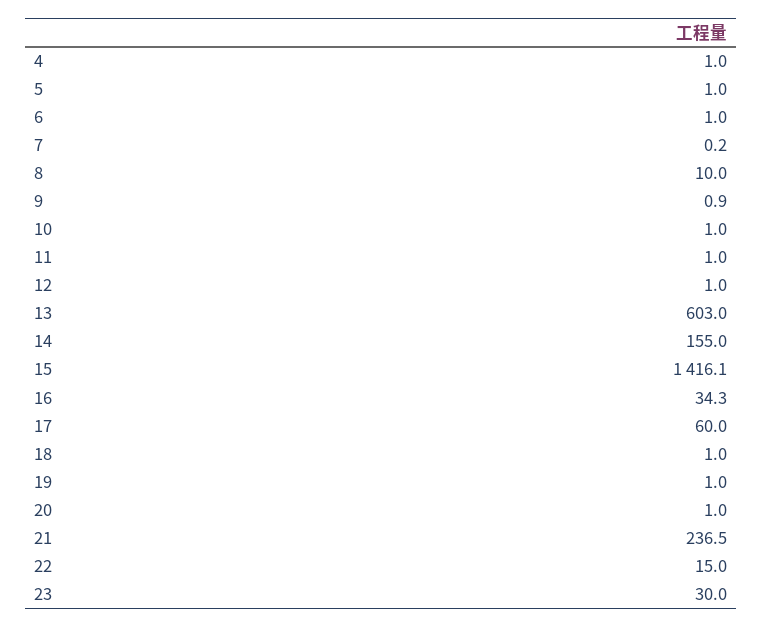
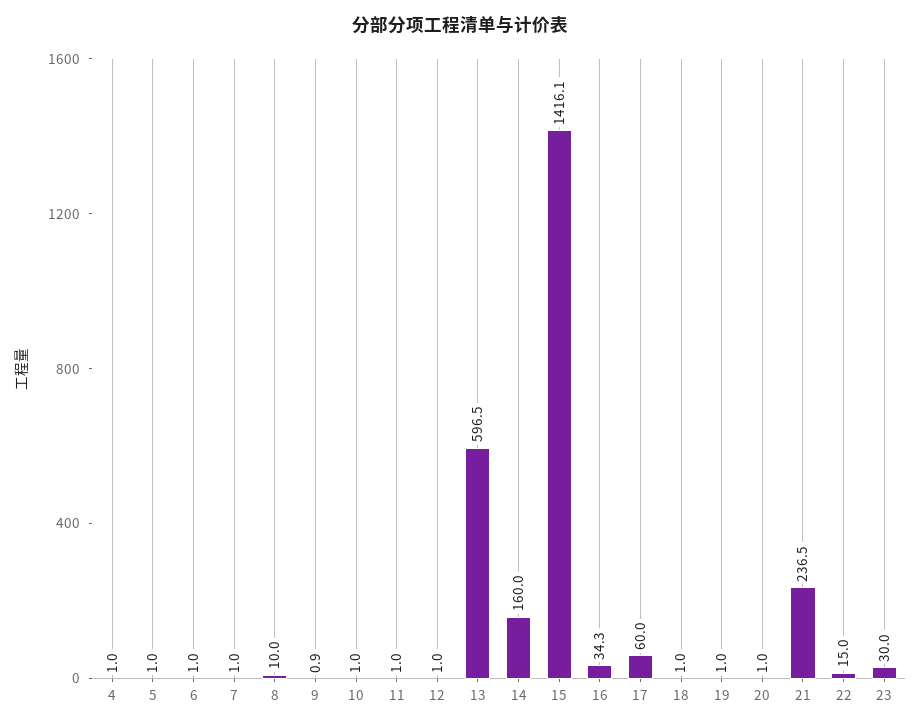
  {
    "4": 1,
    "5": 1,
    "6": 1,
-   "7": 0.2,
+   "7": 1,
    "8": 10,
    "9": 0.9,
    "10": 1,
    "11": 1,
    "12": 1,
-   "13": 603,
+   "13": 596.5,
-   "14": 155,
+   "14": 160,
    "15": 1416.1,
    "16": 34.3,
    "17": 60,
    "18": 1,
    "19": 1,
    "20": 1,
    "21": 236.5,
    "22": 15,
    "23": 30
  }

